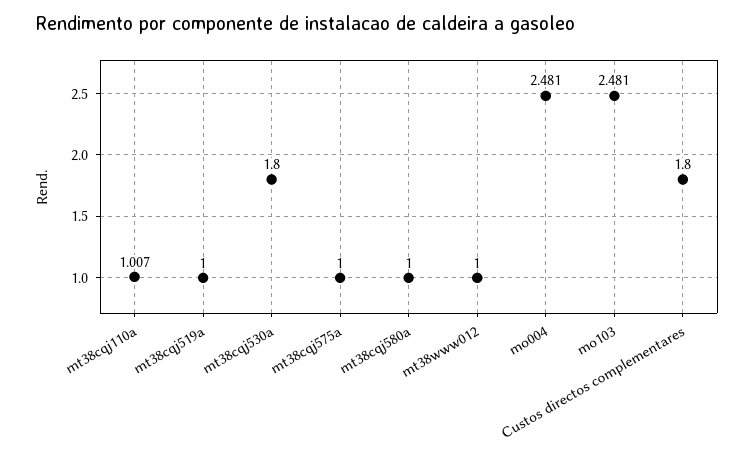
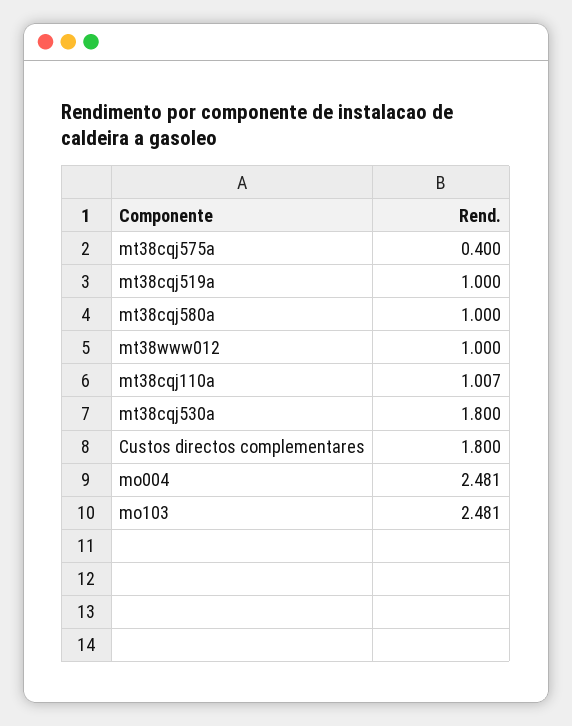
  {
    "mt38cqj110a": 1.007,
    "mt38cqj519a": 1,
    "mt38cqj530a": 1.8,
-   "mt38cqj575a": 1,
+   "mt38cqj575a": 0.4,
    "mt38cqj580a": 1,
    "mt38www012": 1,
    "mo004": 2.481,
    "mo103": 2.481,
    "Custos directos complementares": 1.8
  }

